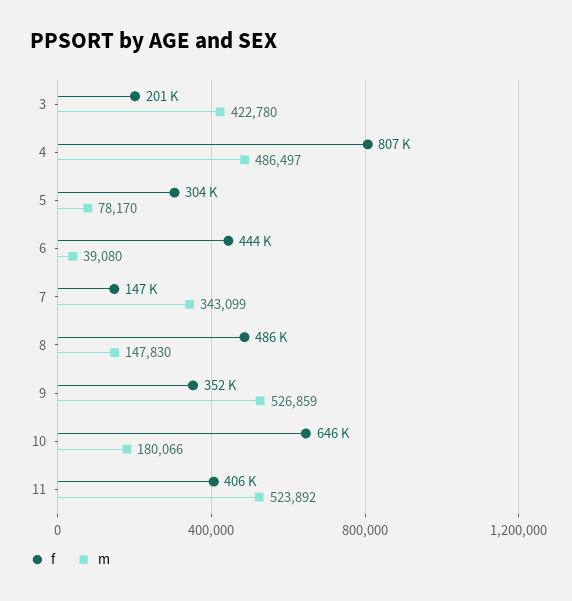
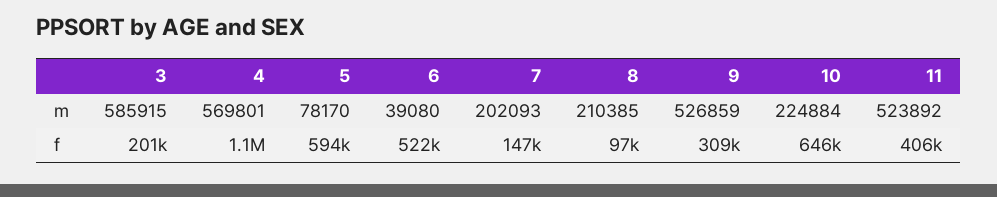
  {
    "f": {
      "3": 201000,
-     "4": 807000,
+     "4": 1100000,
-     "5": 304000,
+     "5": 594000,
-     "6": 444000,
+     "6": 522000,
      "7": 147000,
-     "8": 486000,
+     "8": 97000,
-     "9": 352000,
+     "9": 309000,
      "10": 646000,
      "11": 406000
    },
    "m": {
-     "3": 422780,
+     "3": 585915,
-     "4": 486497,
+     "4": 569801,
      "5": 78170,
      "6": 39080,
-     "7": 343099,
+     "7": 202093,
-     "8": 147830,
+     "8": 210385,
      "9": 526859,
-     "10": 180066,
+     "10": 224884,
      "11": 523892
    }
  }

